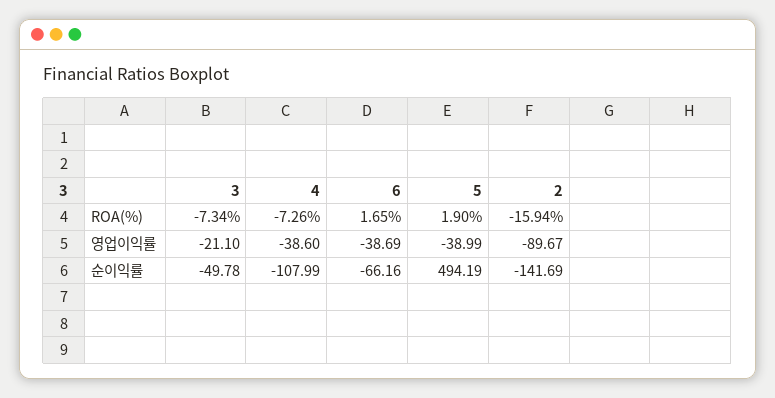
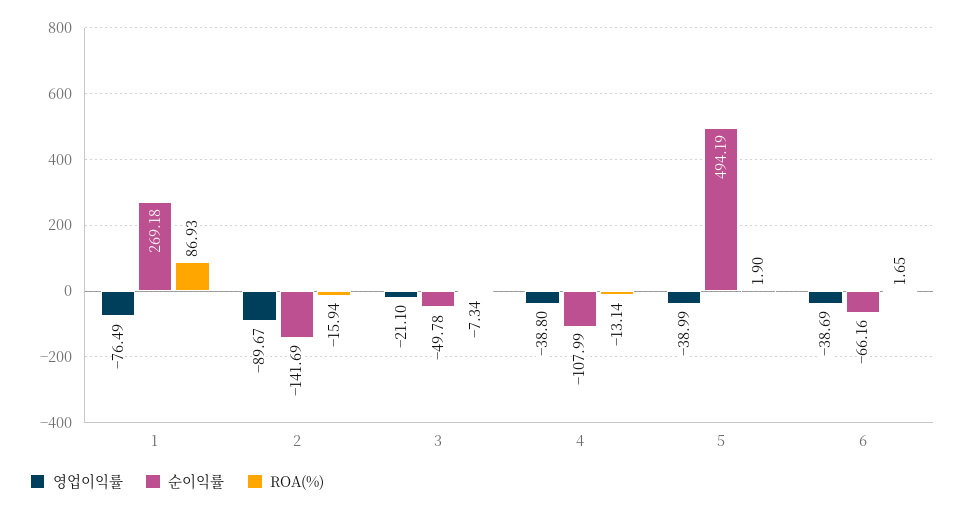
  {
    "ROA(%)": {
      "3": -7.34,
-     "4": -7.26,
+     "4": -13.14,
      "6": 1.65,
      "5": 1.9,
-     "2": -15.94
+     "2": -15.94,
+     "1": 86.93
    },
    "영업이익률": {
      "3": -21.1,
-     "4": -38.6,
+     "4": -38.8,
      "6": -38.69,
      "5": -38.99,
-     "2": -89.67
+     "2": -89.67,
+     "1": -76.49
    },
    "순이익률": {
      "3": -49.78,
      "4": -107.99,
      "6": -66.16,
      "5": 494.19,
-     "2": -141.69
+     "2": -141.69,
+     "1": 269.18
    }
  }

